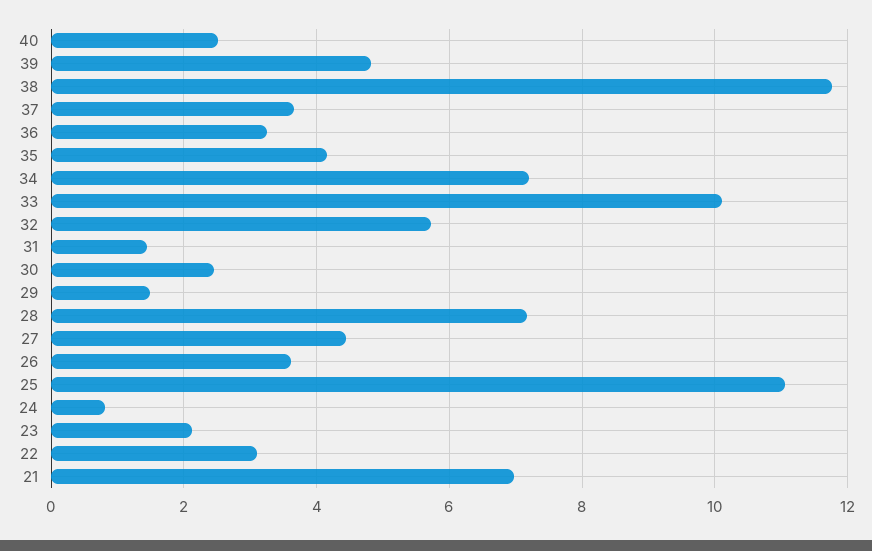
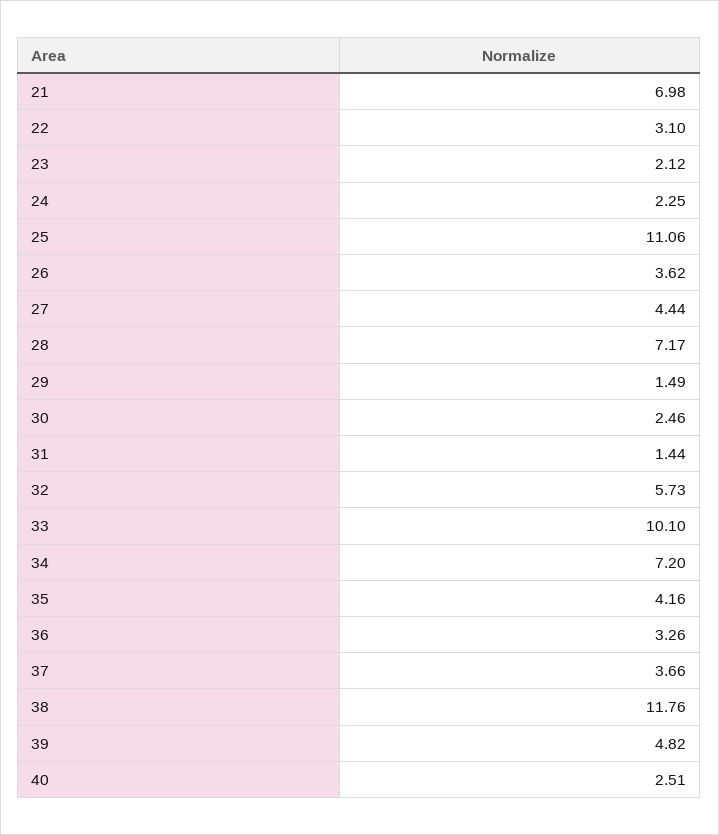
  {
    "40": 2.51,
    "39": 4.82,
    "38": 11.76,
    "37": 3.66,
    "36": 3.26,
    "35": 4.16,
    "34": 7.2,
    "33": 10.1,
    "32": 5.73,
    "31": 1.44,
    "30": 2.46,
    "29": 1.49,
    "28": 7.17,
    "27": 4.44,
    "26": 3.62,
    "25": 11.06,
-   "24": 0.8,
+   "24": 2.25,
    "23": 2.12,
    "22": 3.1,
    "21": 6.98
  }

